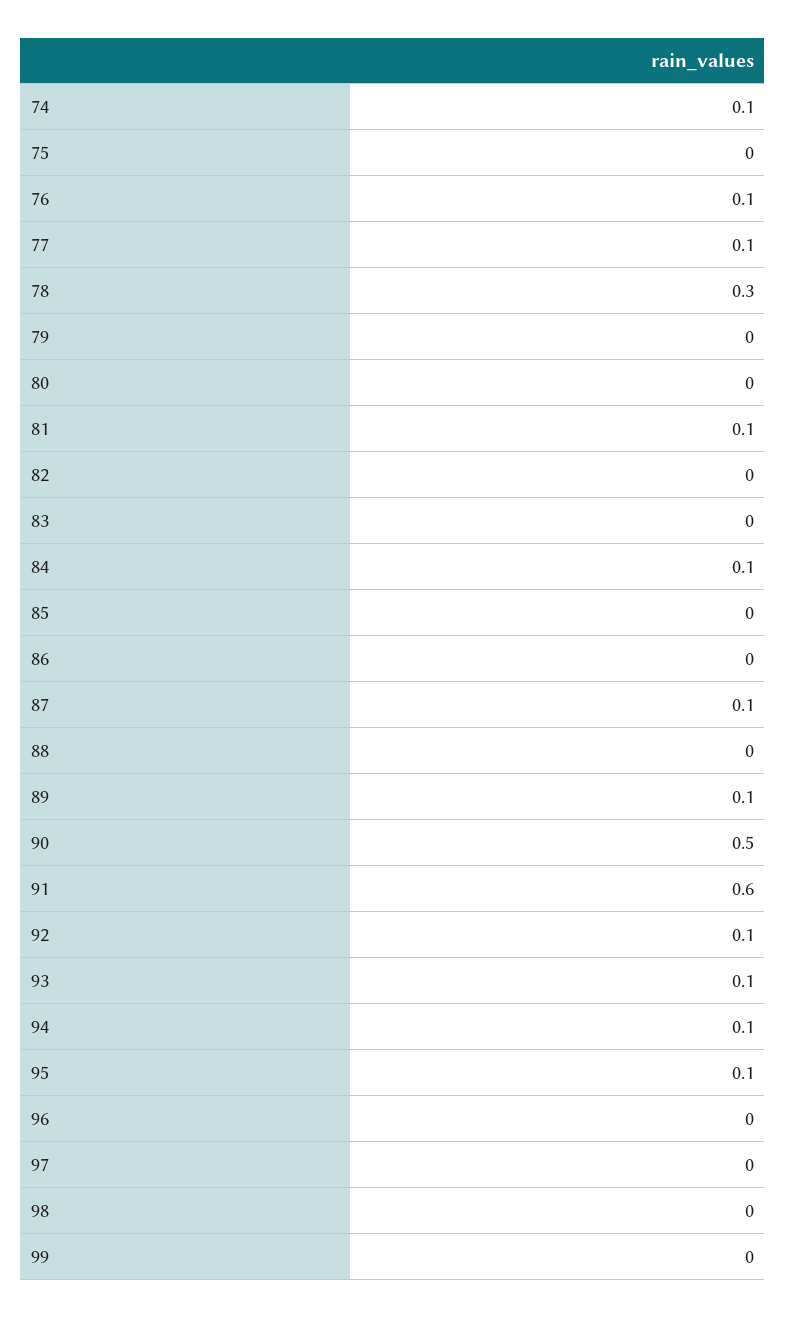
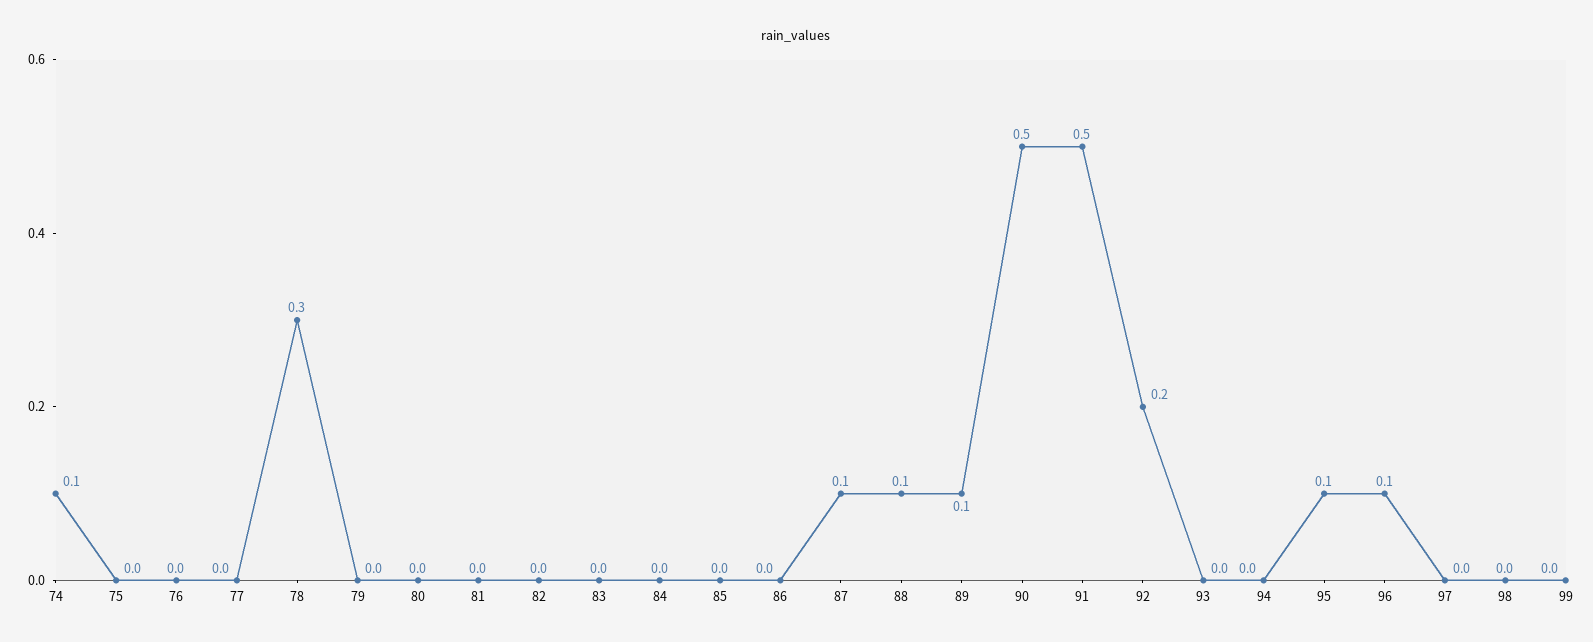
  {
    "74": 0.1,
    "75": 0,
-   "76": 0.1,
+   "76": 0,
-   "77": 0.1,
+   "77": 0,
    "78": 0.3,
    "79": 0,
    "80": 0,
-   "81": 0.1,
+   "81": 0,
    "82": 0,
    "83": 0,
-   "84": 0.1,
+   "84": 0,
    "85": 0,
    "86": 0,
    "87": 0.1,
-   "88": 0,
+   "88": 0.1,
    "89": 0.1,
    "90": 0.5,
-   "91": 0.6,
+   "91": 0.5,
-   "92": 0.1,
+   "92": 0.2,
-   "93": 0.1,
+   "93": 0,
-   "94": 0.1,
+   "94": 0,
    "95": 0.1,
-   "96": 0,
+   "96": 0.1,
    "97": 0,
    "98": 0,
    "99": 0
  }

